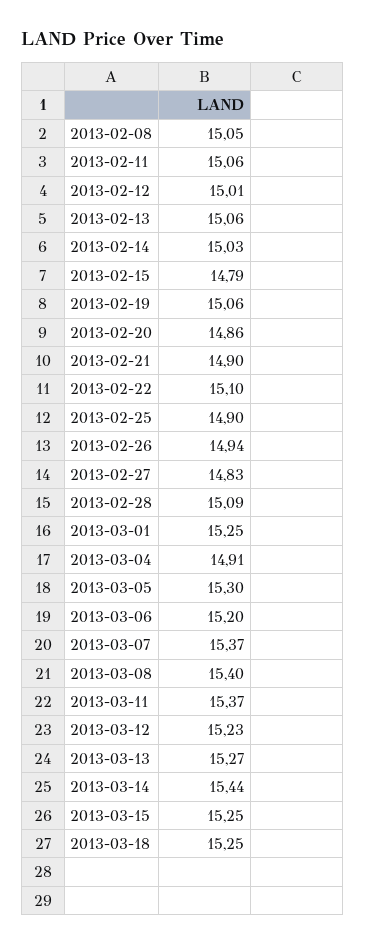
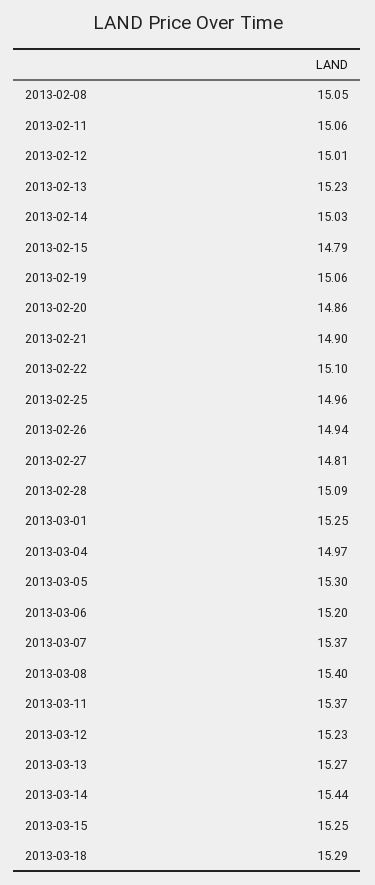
  {
    "2013-02-08": 15.05,
    "2013-02-11": 15.06,
    "2013-02-12": 15.01,
-   "2013-02-13": 15.06,
+   "2013-02-13": 15.23,
    "2013-02-14": 15.03,
    "2013-02-15": 14.79,
    "2013-02-19": 15.06,
    "2013-02-20": 14.86,
    "2013-02-21": 14.9,
    "2013-02-22": 15.1,
-   "2013-02-25": 14.9,
+   "2013-02-25": 14.96,
    "2013-02-26": 14.94,
-   "2013-02-27": 14.83,
+   "2013-02-27": 14.81,
    "2013-02-28": 15.09,
    "2013-03-01": 15.25,
-   "2013-03-04": 14.91,
+   "2013-03-04": 14.97,
    "2013-03-05": 15.3,
    "2013-03-06": 15.2,
    "2013-03-07": 15.37,
    "2013-03-08": 15.4,
    "2013-03-11": 15.37,
    "2013-03-12": 15.23,
    "2013-03-13": 15.27,
    "2013-03-14": 15.44,
    "2013-03-15": 15.25,
-   "2013-03-18": 15.25
+   "2013-03-18": 15.29
  }

